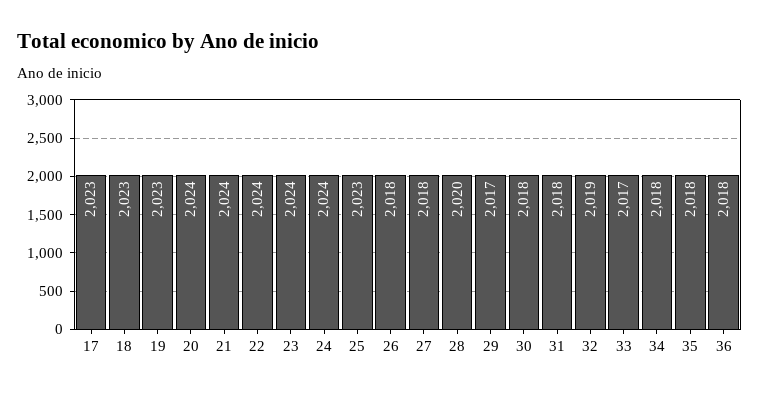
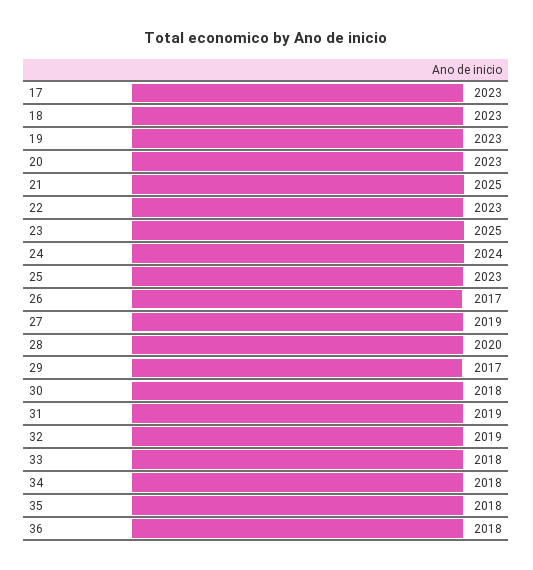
  {
    "17": 2023,
    "18": 2023,
    "19": 2023,
-   "20": 2024,
+   "20": 2023,
-   "21": 2024,
+   "21": 2025,
-   "22": 2024,
+   "22": 2023,
-   "23": 2024,
+   "23": 2025,
    "24": 2024,
    "25": 2023,
-   "26": 2018,
+   "26": 2017,
-   "27": 2018,
+   "27": 2019,
    "28": 2020,
    "29": 2017,
    "30": 2018,
-   "31": 2018,
+   "31": 2019,
    "32": 2019,
-   "33": 2017,
+   "33": 2018,
    "34": 2018,
    "35": 2018,
    "36": 2018
  }

